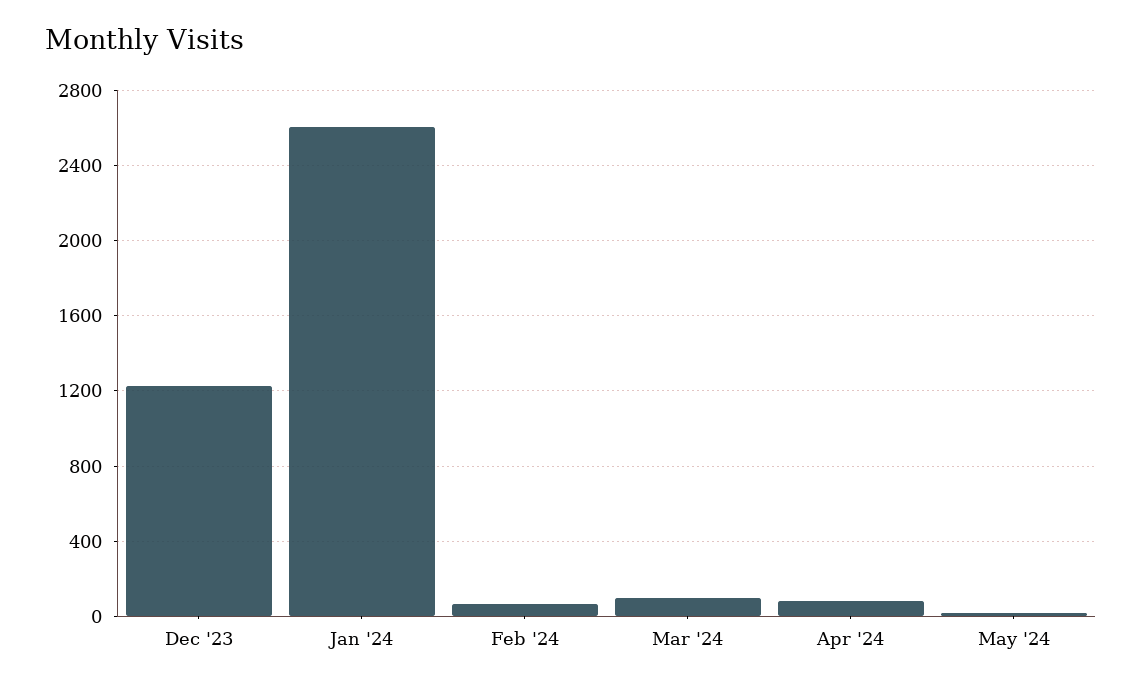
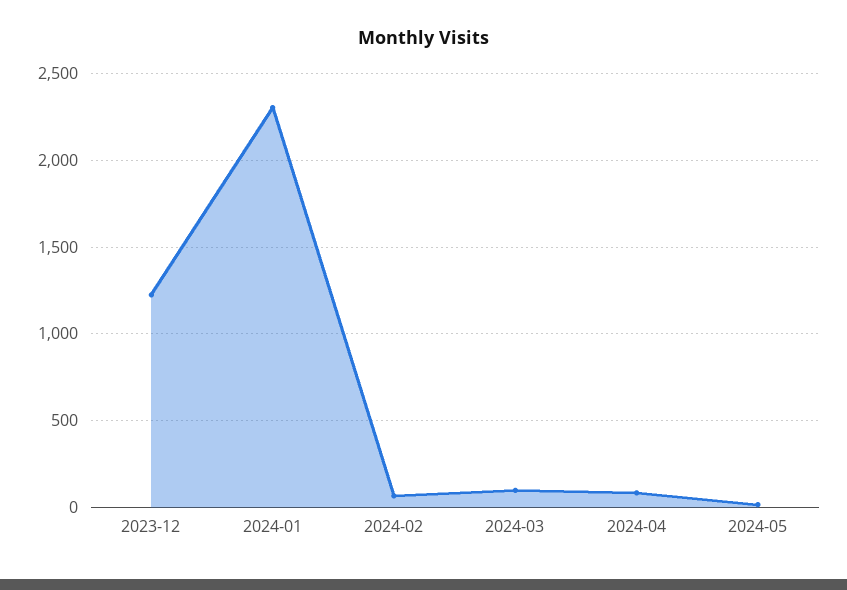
  {
    "Dec '23": 1250,
-   "Jan '24": 2600,
+   "Jan '24": 2300,
    "Feb '24": 50,
    "Mar '24": 100,
    "Apr '24": 100,
    "May '24": 0
  }

